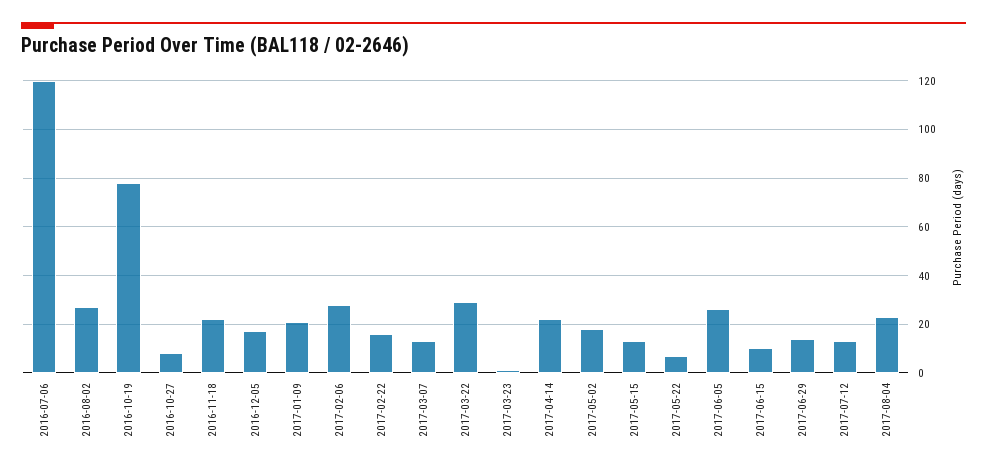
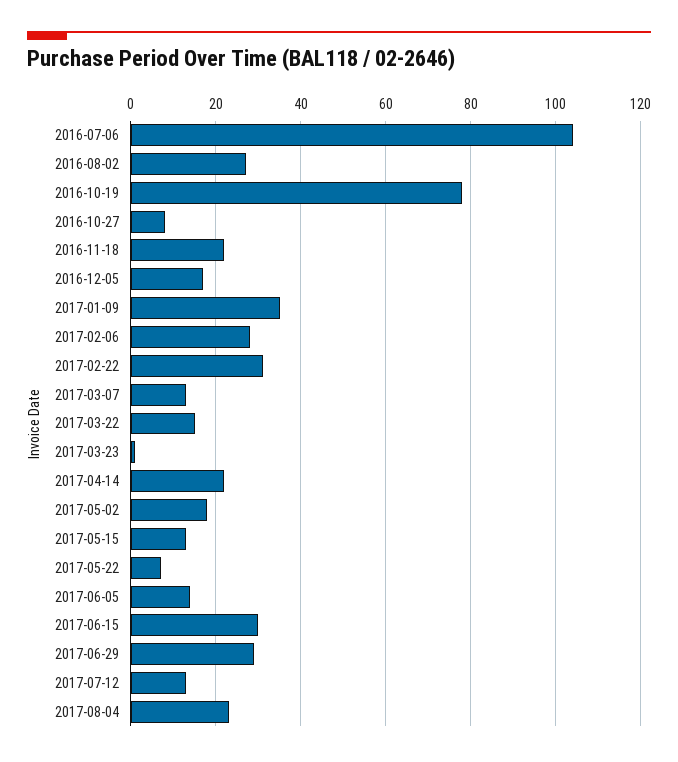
  {
-   "2016-07-06": 120,
+   "2016-07-06": 105,
    "2016-08-02": 25,
    "2016-10-19": 80,
    "2016-10-27": 10,
    "2016-11-18": 20,
    "2016-12-05": 15,
-   "2017-01-09": 20,
+   "2017-01-09": 35,
    "2017-02-06": 30,
-   "2017-02-22": 15,
+   "2017-02-22": 30,
    "2017-03-07": 15,
-   "2017-03-22": 30,
+   "2017-03-22": 15,
    "2017-03-23": 0,
    "2017-04-14": 20,
    "2017-05-02": 20,
    "2017-05-15": 15,
    "2017-05-22": 5,
-   "2017-06-05": 25,
+   "2017-06-05": 15,
-   "2017-06-15": 10,
+   "2017-06-15": 30,
-   "2017-06-29": 15,
+   "2017-06-29": 30,
    "2017-07-12": 15,
    "2017-08-04": 25
  }

